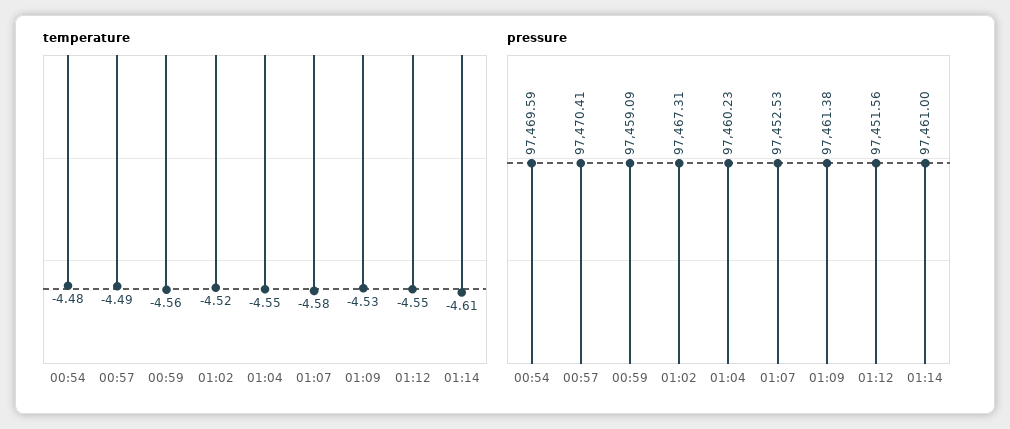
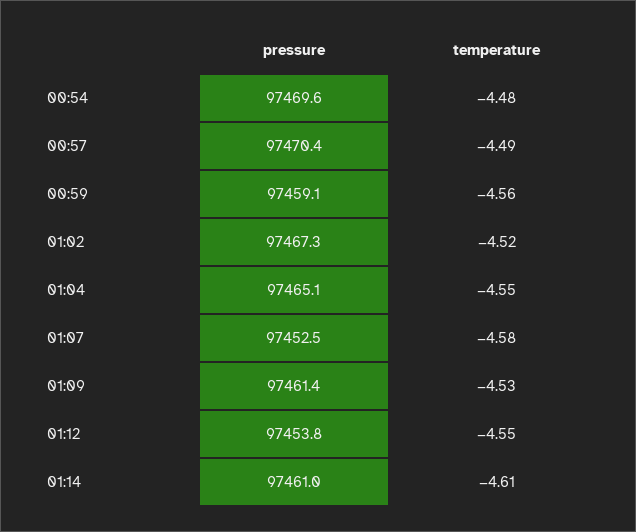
  {
    "temperature": {
      "00:54": -4.48,
      "00:57": -4.49,
      "00:59": -4.56,
      "01:02": -4.52,
      "01:04": -4.55,
      "01:07": -4.58,
      "01:09": -4.53,
      "01:12": -4.55,
      "01:14": -4.61
    },
    "pressure": {
      "00:54": 97469.59,
      "00:57": 97470.41,
      "00:59": 97459.09,
      "01:02": 97467.31,
-     "01:04": 97460.23,
+     "01:04": 97465.1,
      "01:07": 97452.53,
      "01:09": 97461.38,
-     "01:12": 97451.56,
+     "01:12": 97453.8,
      "01:14": 97461
    }
  }

